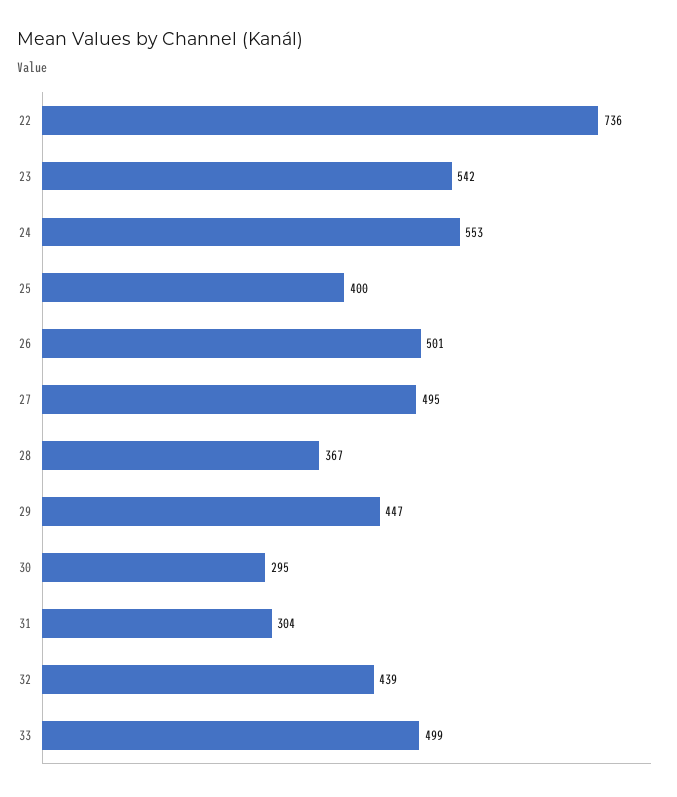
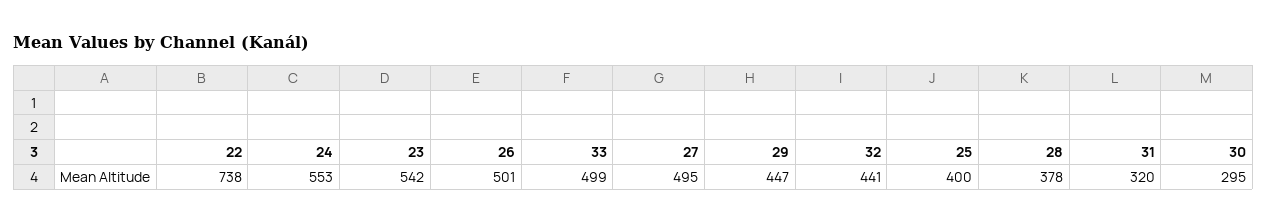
  {
-   "22": 736,
+   "22": 738,
    "23": 542,
    "24": 553,
    "25": 400,
    "26": 501,
    "27": 495,
-   "28": 367,
+   "28": 378,
    "29": 447,
    "30": 295,
-   "31": 304,
+   "31": 320,
-   "32": 439,
+   "32": 441,
    "33": 499
  }

